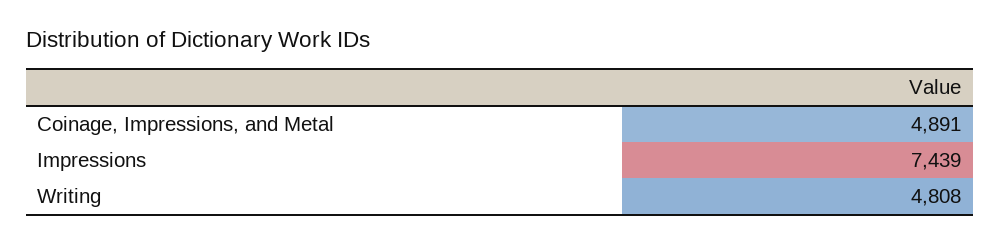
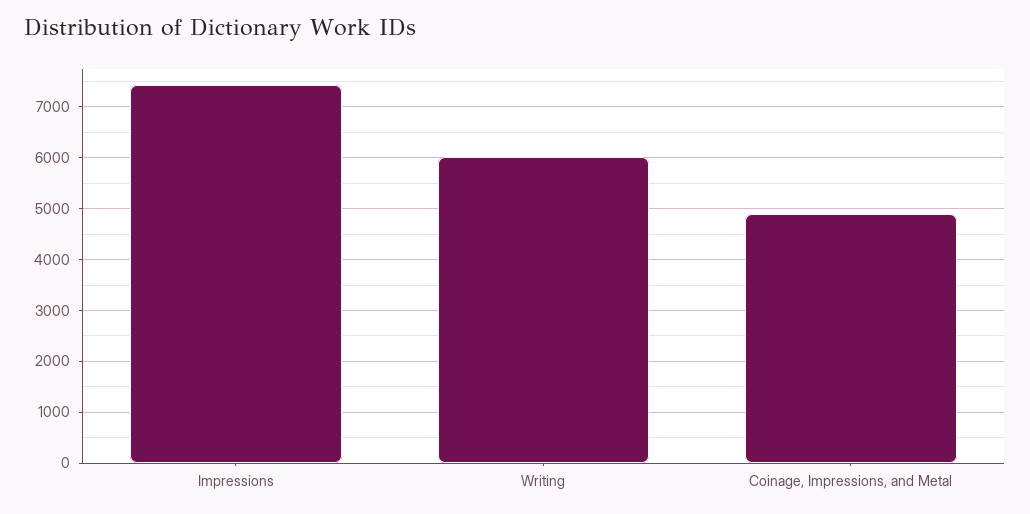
  {
    "Coinage, Impressions, and Metal": 4891,
    "Impressions": 7439,
-   "Writing": 4808
+   "Writing": 6000
  }

